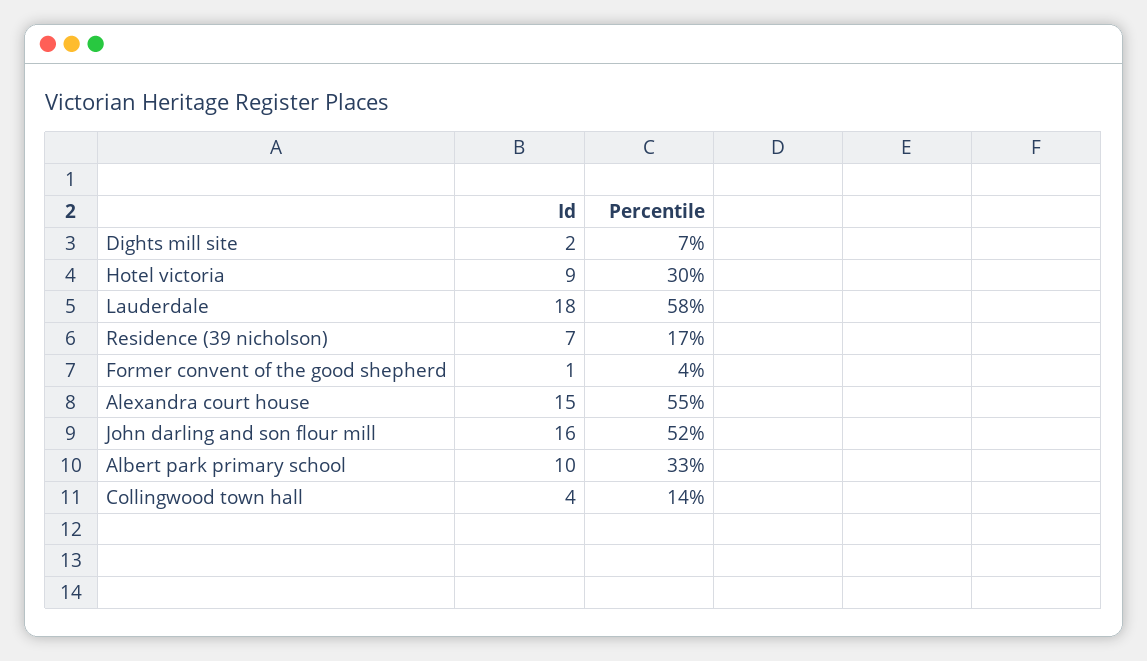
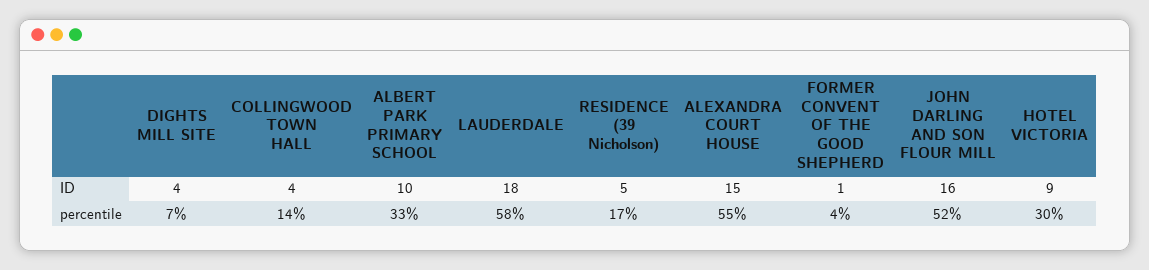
  {
    "Id": {
-     "Dights mill site": 2,
+     "Dights mill site": 4,
      "Hotel victoria": 9,
      "Lauderdale": 18,
-     "Residence (39 nicholson)": 7,
+     "Residence (39 nicholson)": 5,
      "Former convent of the good shepherd": 1,
      "Alexandra court house": 15,
      "John darling and son flour mill": 16,
      "Albert park primary school": 10,
      "Collingwood town hall": 4
    },
    "Percentile": {
      "Dights mill site": 7,
      "Hotel victoria": 30,
      "Lauderdale": 58,
      "Residence (39 nicholson)": 17,
      "Former convent of the good shepherd": 4,
      "Alexandra court house": 55,
      "John darling and son flour mill": 52,
      "Albert park primary school": 33,
      "Collingwood town hall": 14
    }
  }

